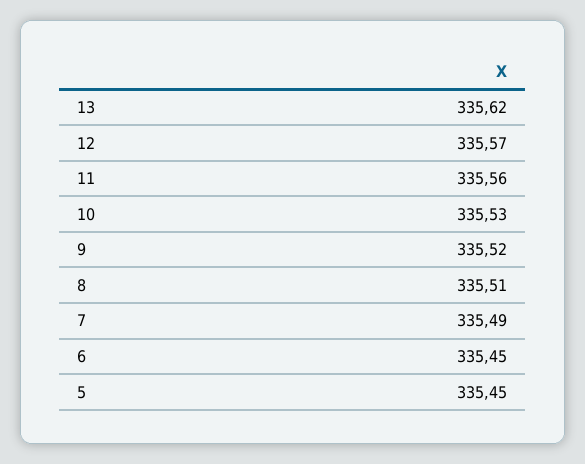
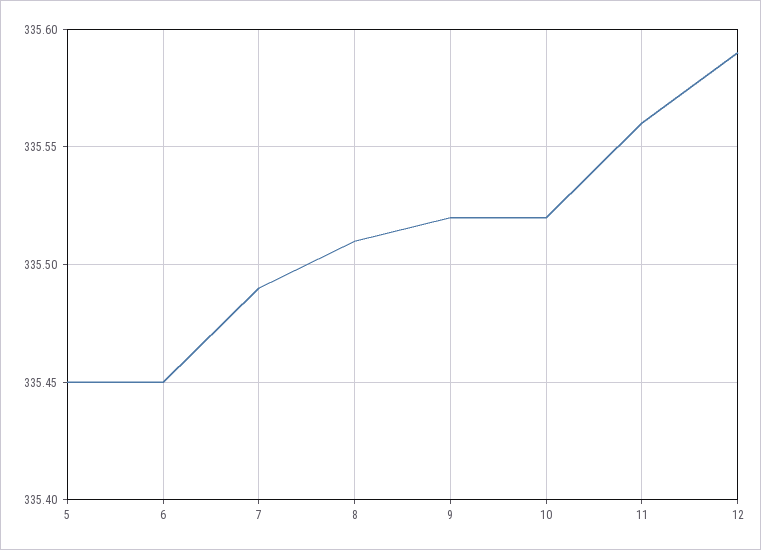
  {
-   "13": 335.62,
-   "12": 335.57,
+   "12": 335.59,
    "11": 335.56,
-   "10": 335.53,
+   "10": 335.52,
    "9": 335.52,
    "8": 335.51,
    "7": 335.49,
    "6": 335.45,
    "5": 335.45
  }

